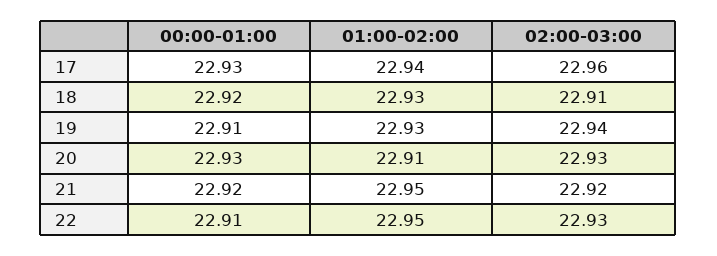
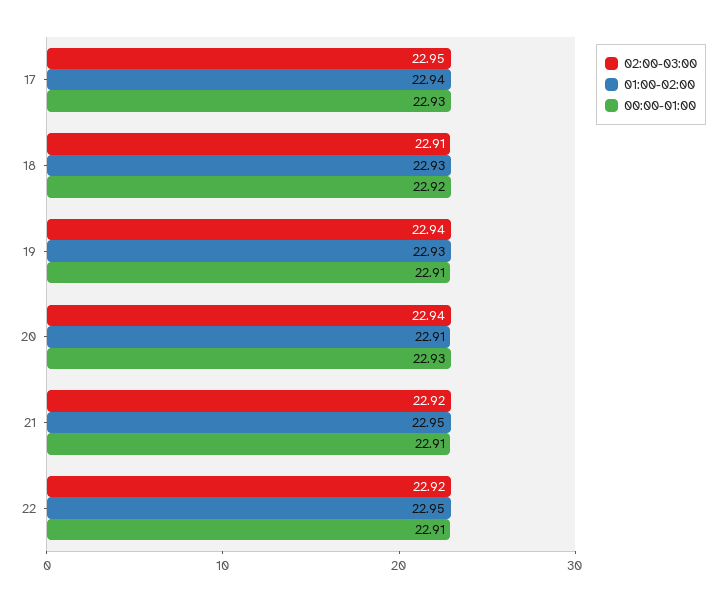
  {
    "00:00-01:00": {
      "17": 22.93,
      "18": 22.92,
      "19": 22.91,
      "20": 22.93,
-     "21": 22.92,
+     "21": 22.91,
      "22": 22.91
    },
    "01:00-02:00": {
      "17": 22.94,
      "18": 22.93,
      "19": 22.93,
      "20": 22.91,
      "21": 22.95,
      "22": 22.95
    },
    "02:00-03:00": {
-     "17": 22.96,
+     "17": 22.95,
      "18": 22.91,
      "19": 22.94,
-     "20": 22.93,
+     "20": 22.94,
      "21": 22.92,
-     "22": 22.93
+     "22": 22.92
    }
  }

